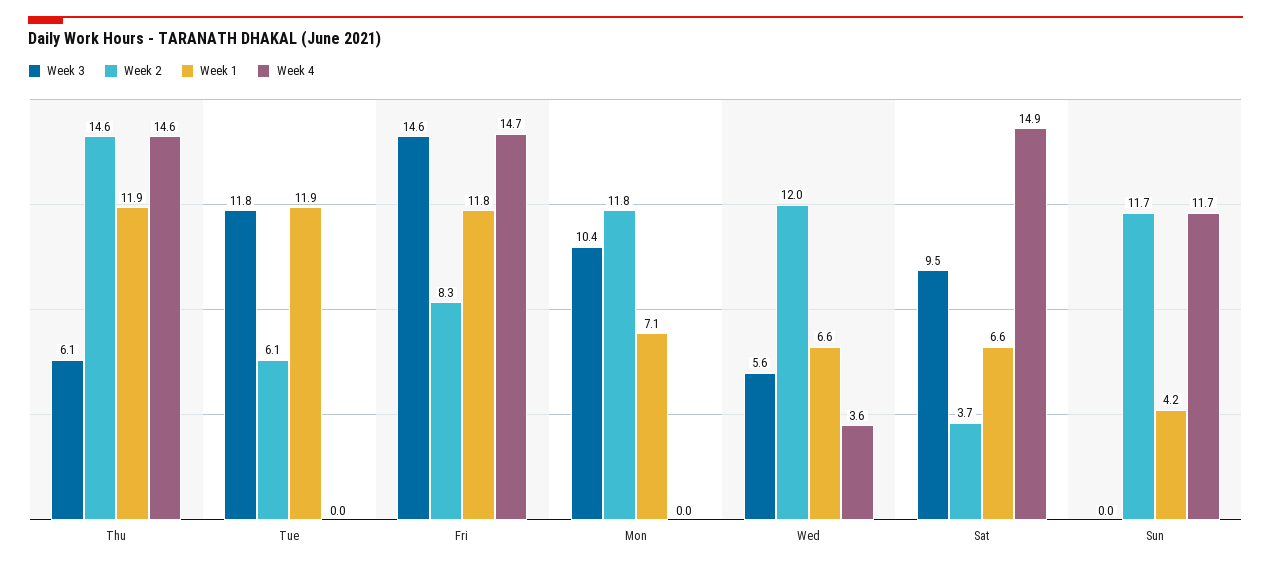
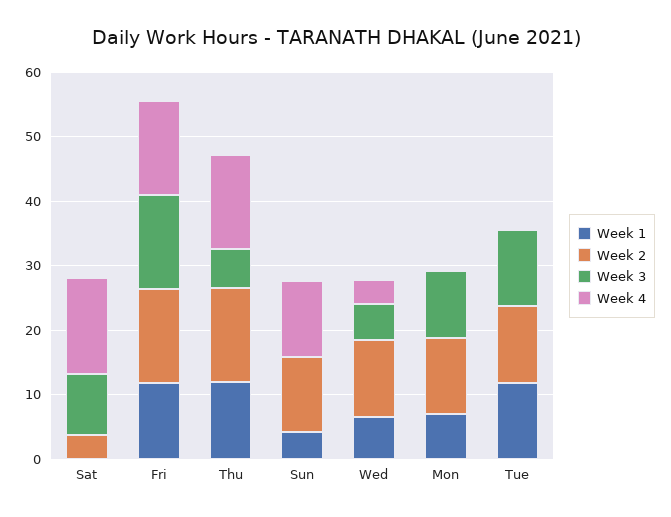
  {
    "Week 3": {
      "Thu": 6.1,
      "Tue": 11.8,
      "Fri": 14.6,
      "Mon": 10.4,
      "Wed": 5.6,
      "Sat": 9.5,
      "Sun": 0
    },
    "Week 2": {
      "Thu": 14.6,
-     "Tue": 6.1,
+     "Tue": 12,
-     "Fri": 8.3,
+     "Fri": 14,
      "Mon": 11.8,
      "Wed": 12,
      "Sat": 3.7,
      "Sun": 11.7
    },
    "Week 1": {
      "Thu": 11.9,
      "Tue": 11.9,
      "Fri": 11.8,
      "Mon": 7.1,
      "Wed": 6.6,
-     "Sat": 6.6,
+     "Sat": 0,
      "Sun": 4.2
    },
    "Week 4": {
      "Thu": 14.6,
      "Tue": 0,
      "Fri": 14.7,
      "Mon": 0,
      "Wed": 3.6,
      "Sat": 14.9,
      "Sun": 11.7
    }
  }

